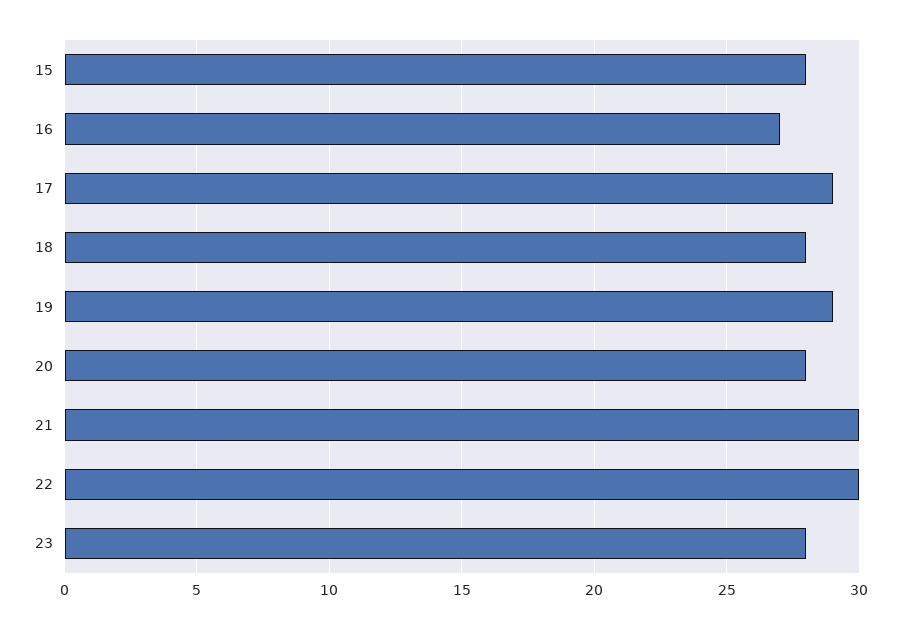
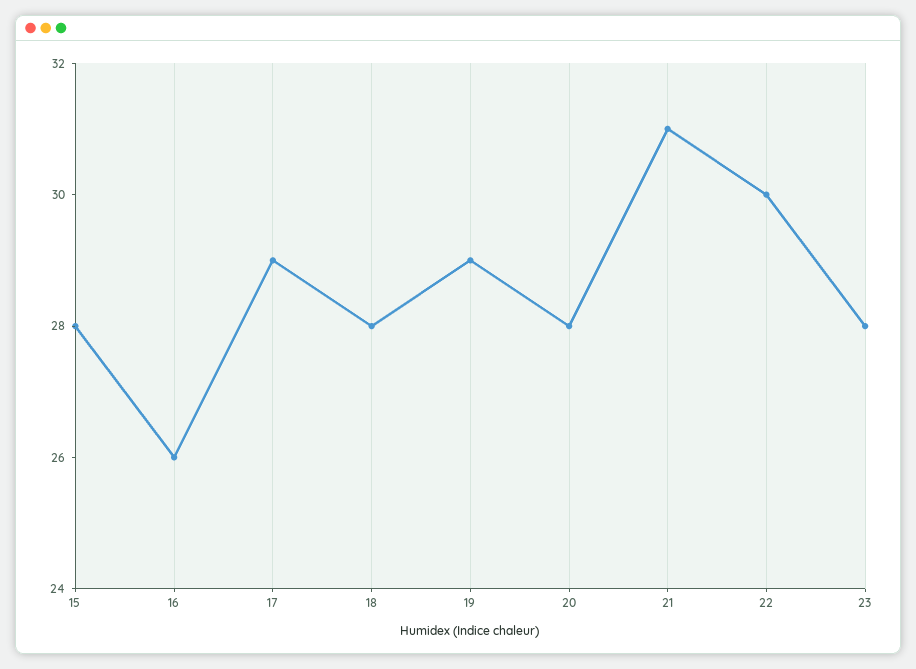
  {
    "15": 28,
-   "16": 27,
+   "16": 26,
    "17": 29,
    "18": 28,
    "19": 29,
    "20": 28,
-   "21": 30,
+   "21": 31,
    "22": 30,
    "23": 28
  }

